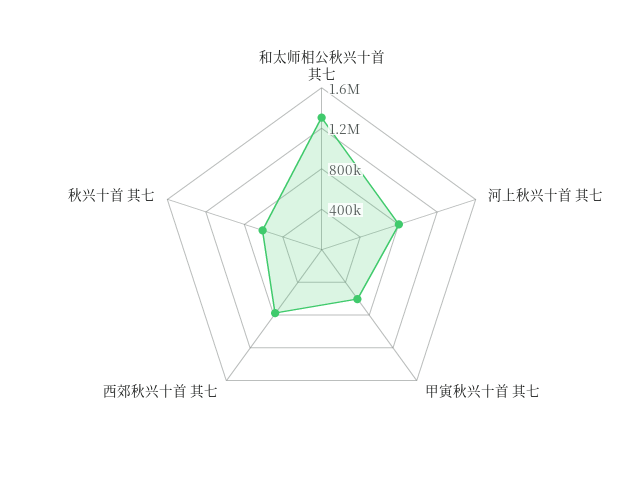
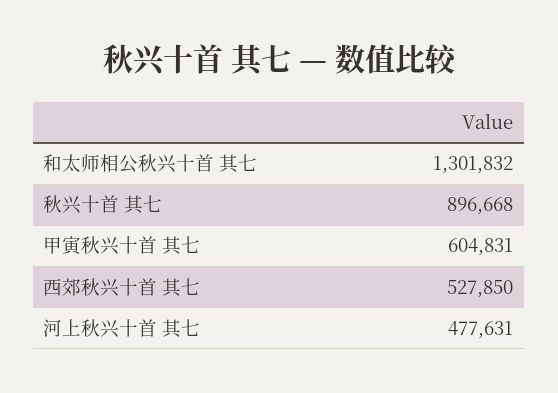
  {
    "和太师相公秋兴十首 其七": 1301832,
-   "河上秋兴十首 其七": 800000,
+   "河上秋兴十首 其七": 477631,
    "甲寅秋兴十首 其七": 604831,
-   "西郊秋兴十首 其七": 800000,
+   "西郊秋兴十首 其七": 527850,
-   "秋兴十首 其七": 600000
+   "秋兴十首 其七": 896668
  }

